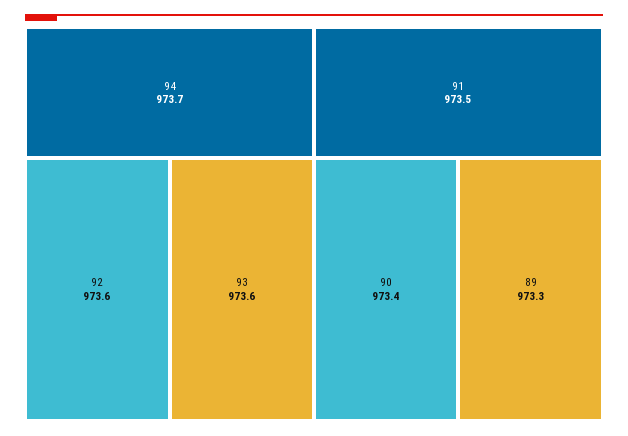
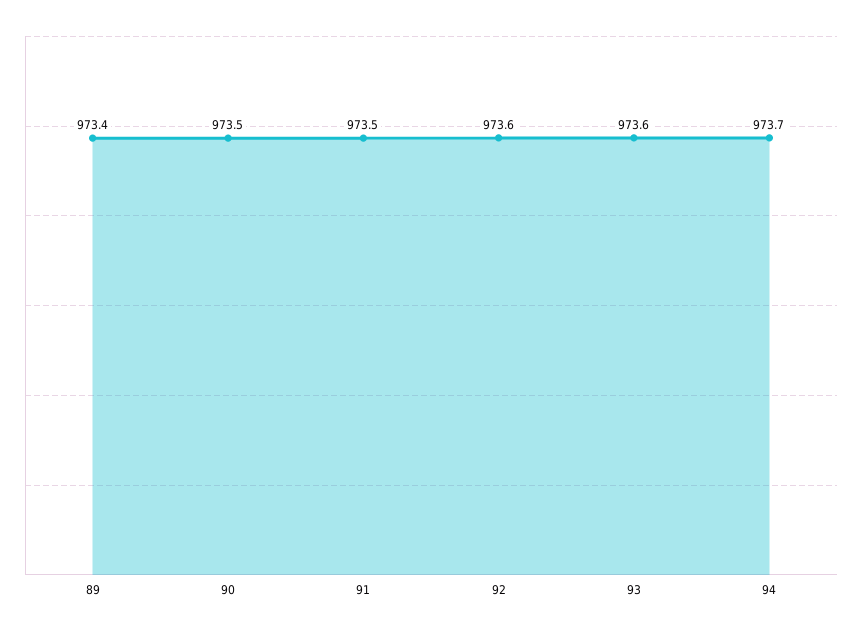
  {
    "94": 973.7,
    "92": 973.6,
    "93": 973.6,
    "91": 973.5,
-   "90": 973.4,
+   "90": 973.5,
-   "89": 973.3
+   "89": 973.4
  }

